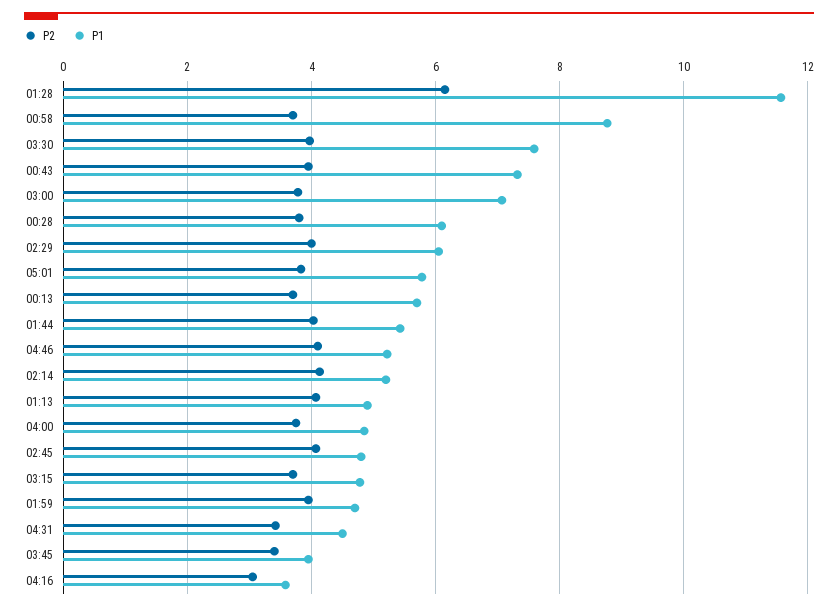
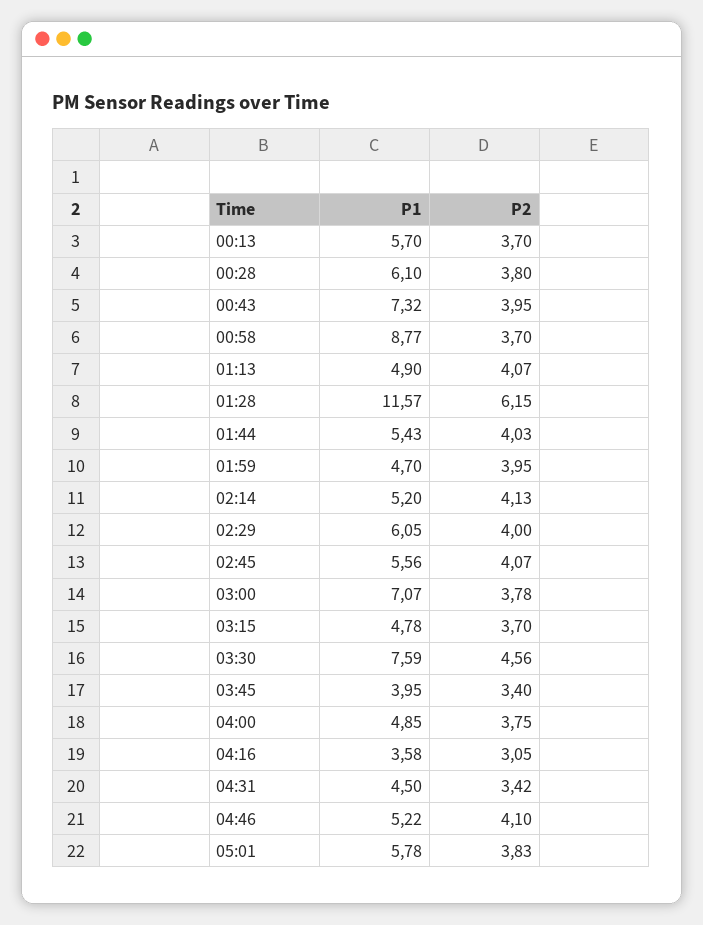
  {
    "P2": {
      "01:28": 6.15,
      "00:58": 3.7,
-     "03:30": 4,
+     "03:30": 4.56,
      "00:43": 3.95,
      "03:00": 3.78,
      "00:28": 3.8,
      "02:29": 4,
      "05:01": 3.83,
      "00:13": 3.7,
      "01:44": 4.03,
      "04:46": 4.1,
      "02:14": 4.13,
      "01:13": 4.07,
      "04:00": 3.75,
      "02:45": 4.07,
      "03:15": 3.7,
      "01:59": 3.95,
      "04:31": 3.42,
      "03:45": 3.4,
      "04:16": 3.05
    },
    "P1": {
      "01:28": 11.57,
      "00:58": 8.77,
      "03:30": 7.59,
      "00:43": 7.32,
      "03:00": 7.07,
      "00:28": 6.1,
      "02:29": 6.05,
      "05:01": 5.78,
      "00:13": 5.7,
      "01:44": 5.43,
      "04:46": 5.22,
      "02:14": 5.2,
      "01:13": 4.9,
      "04:00": 4.85,
-     "02:45": 4.8,
+     "02:45": 5.56,
      "03:15": 4.78,
      "01:59": 4.7,
      "04:31": 4.5,
      "03:45": 3.95,
      "04:16": 3.58
    }
  }

